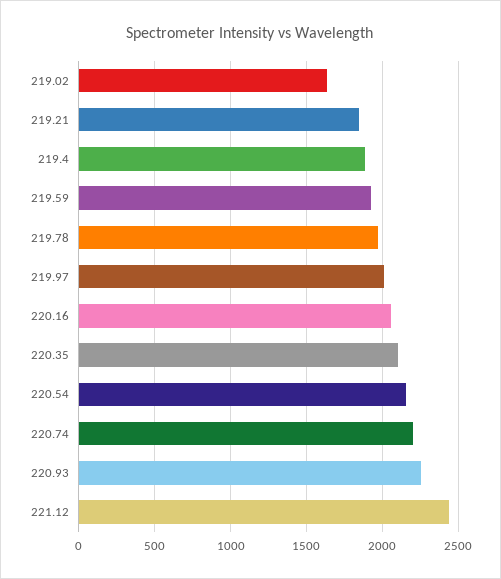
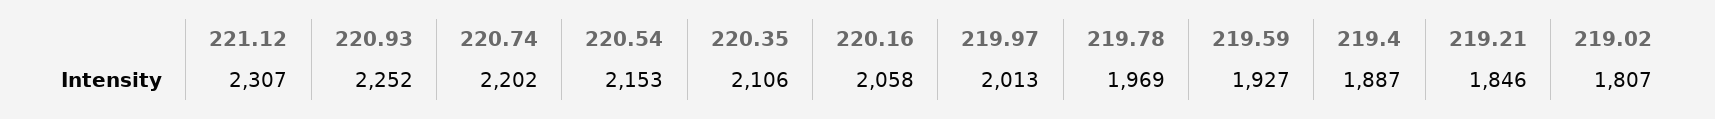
  {
-   "219.02": 1650,
+   "219.02": 1807,
    "219.21": 1846,
    "219.4": 1887,
    "219.59": 1927,
    "219.78": 1969,
    "219.97": 2013,
    "220.16": 2058,
    "220.35": 2106,
    "220.54": 2153,
    "220.74": 2202,
    "220.93": 2252,
-   "221.12": 2450
+   "221.12": 2307
  }

